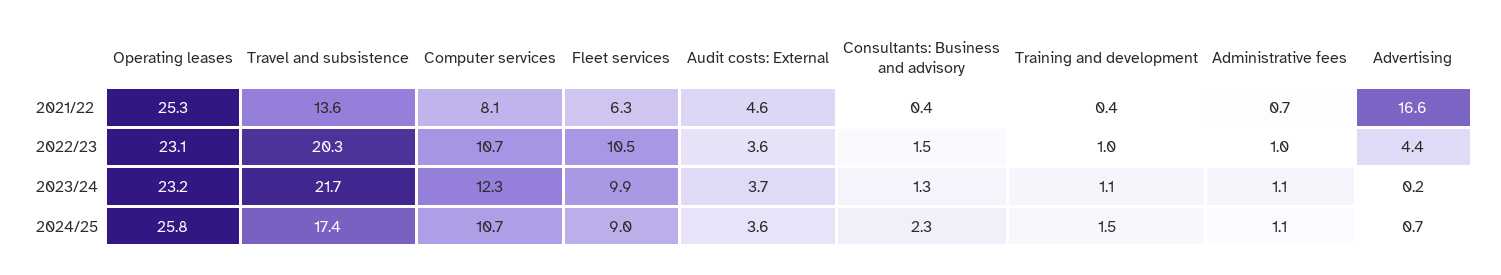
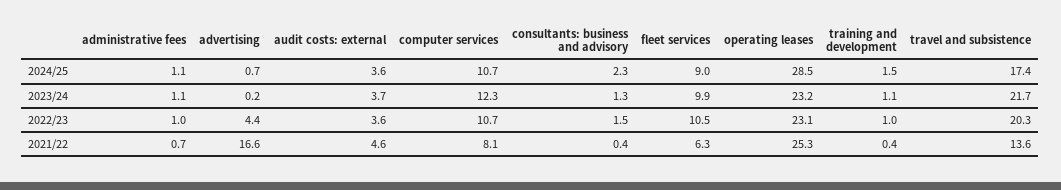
  {
    "Operating leases": {
      "2021/22": 25.3,
      "2022/23": 23.1,
      "2023/24": 23.2,
-     "2024/25": 25.8
+     "2024/25": 28.5
    },
    "Travel and subsistence": {
      "2021/22": 13.6,
      "2022/23": 20.3,
      "2023/24": 21.7,
      "2024/25": 17.4
    },
    "Computer services": {
      "2021/22": 8.1,
      "2022/23": 10.7,
      "2023/24": 12.3,
      "2024/25": 10.7
    },
    "Fleet services": {
      "2021/22": 6.3,
      "2022/23": 10.5,
      "2023/24": 9.9,
      "2024/25": 9
    },
    "Audit costs: External": {
      "2021/22": 4.6,
      "2022/23": 3.6,
      "2023/24": 3.7,
      "2024/25": 3.6
    },
    "Consultants: Business and advisory": {
      "2021/22": 0.4,
      "2022/23": 1.5,
      "2023/24": 1.3,
      "2024/25": 2.3
    },
    "Training and development": {
      "2021/22": 0.4,
      "2022/23": 1,
      "2023/24": 1.1,
      "2024/25": 1.5
    },
    "Administrative fees": {
      "2021/22": 0.7,
      "2022/23": 1,
      "2023/24": 1.1,
      "2024/25": 1.1
    },
    "Advertising": {
      "2021/22": 16.6,
      "2022/23": 4.4,
      "2023/24": 0.2,
      "2024/25": 0.7
    }
  }

